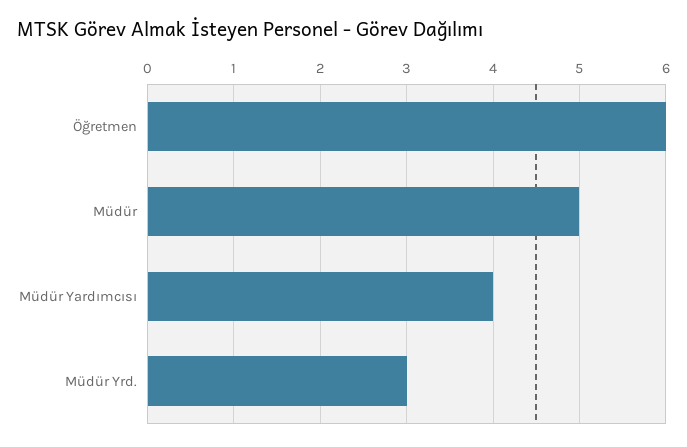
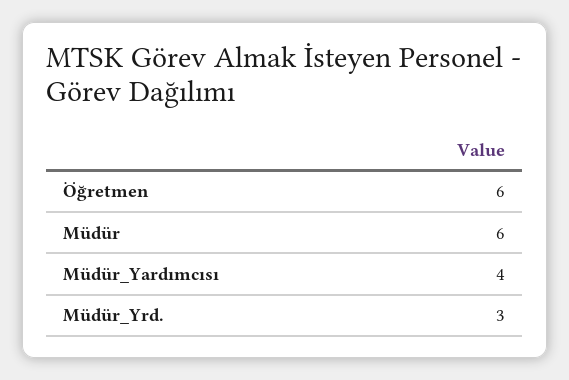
  {
    "Öğretmen": 6,
-   "Müdür": 5,
+   "Müdür": 6,
    "Müdür Yardımcısı": 4,
    "Müdür Yrd.": 3
  }

